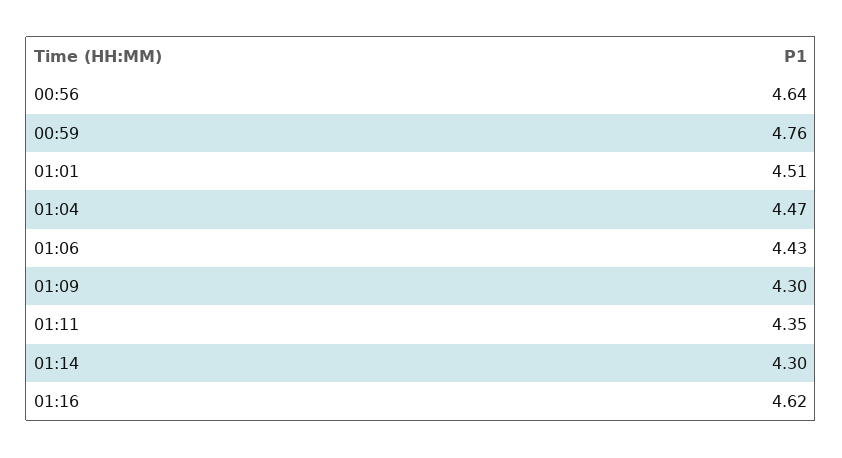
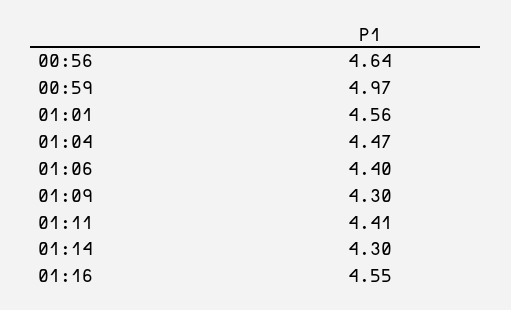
  {
    "00:56": 4.64,
-   "00:59": 4.76,
+   "00:59": 4.97,
-   "01:01": 4.51,
+   "01:01": 4.56,
    "01:04": 4.47,
-   "01:06": 4.43,
+   "01:06": 4.4,
    "01:09": 4.3,
-   "01:11": 4.35,
+   "01:11": 4.41,
    "01:14": 4.3,
-   "01:16": 4.62
+   "01:16": 4.55
  }

